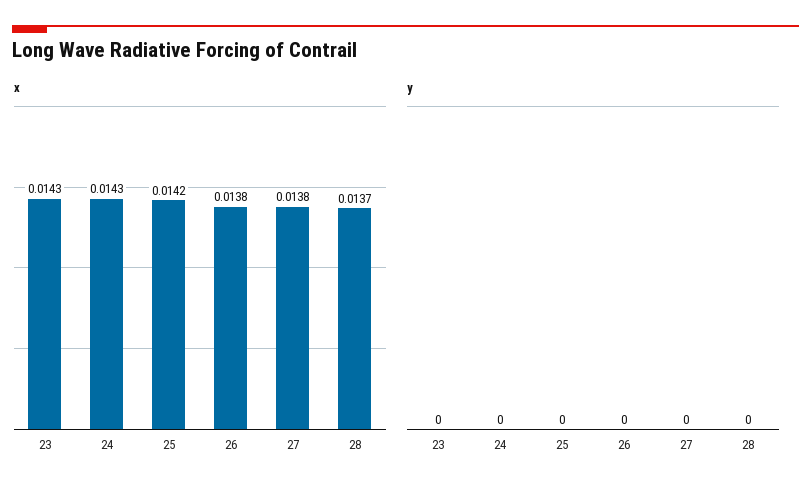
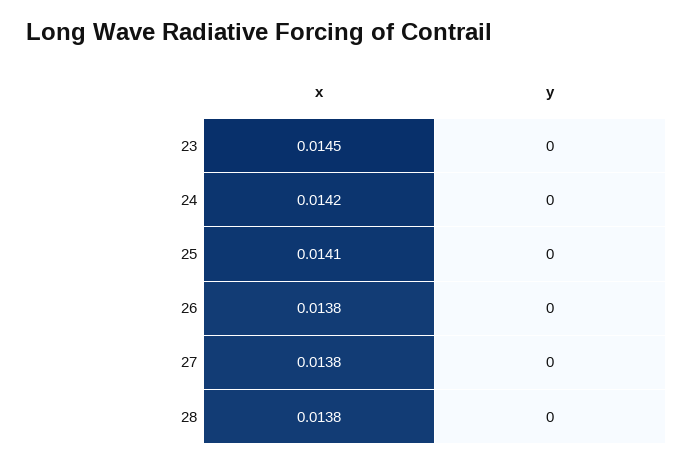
  {
    "x": {
-     "23": 0.0143,
+     "23": 0.0145,
-     "24": 0.0143,
+     "24": 0.0142,
-     "25": 0.0142,
+     "25": 0.0141,
      "26": 0.0138,
      "27": 0.0138,
-     "28": 0.0137
+     "28": 0.0138
    },
    "y": {
      "23": 0,
      "24": 0,
      "25": 0,
      "26": 0,
      "27": 0,
      "28": 0
    }
  }

